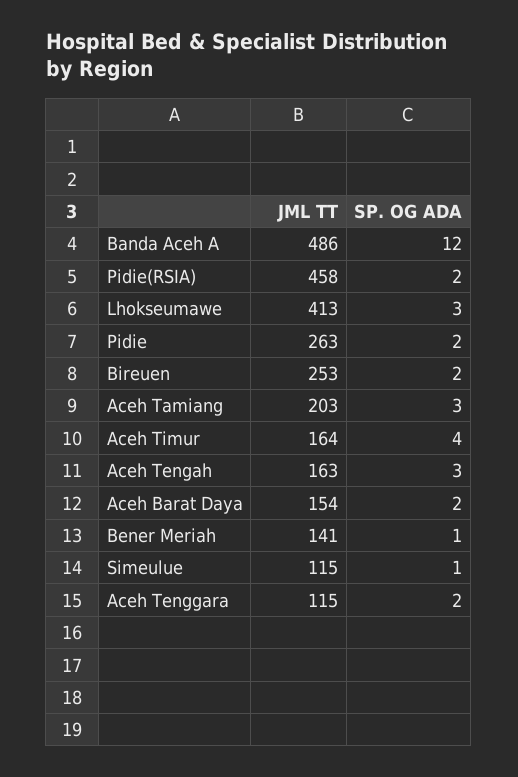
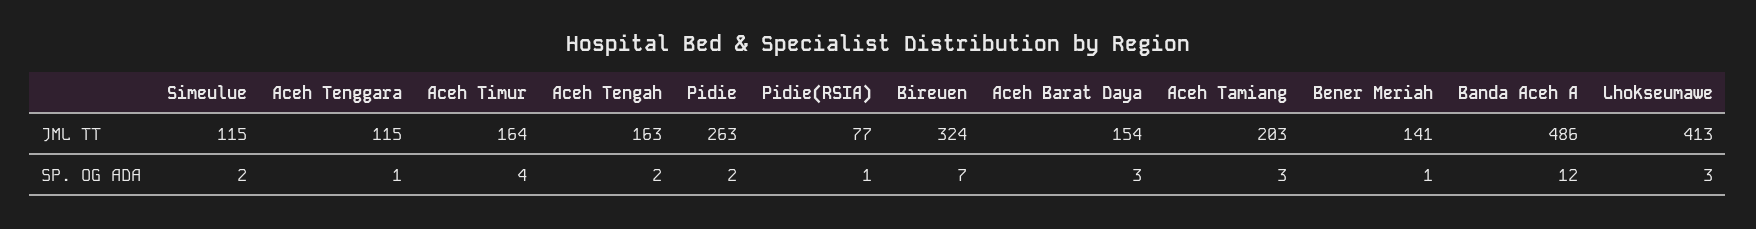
  {
    "JML TT": {
      "Banda Aceh A": 486,
-     "Pidie(RSIA)": 458,
+     "Pidie(RSIA)": 77,
      "Lhokseumawe": 413,
      "Pidie": 263,
-     "Bireuen": 253,
+     "Bireuen": 324,
      "Aceh Tamiang": 203,
      "Aceh Timur": 164,
      "Aceh Tengah": 163,
      "Aceh Barat Daya": 154,
      "Bener Meriah": 141,
      "Simeulue": 115,
      "Aceh Tenggara": 115
    },
    "SP. OG ADA": {
      "Banda Aceh A": 12,
-     "Pidie(RSIA)": 2,
+     "Pidie(RSIA)": 1,
      "Lhokseumawe": 3,
      "Pidie": 2,
-     "Bireuen": 2,
+     "Bireuen": 7,
      "Aceh Tamiang": 3,
      "Aceh Timur": 4,
-     "Aceh Tengah": 3,
+     "Aceh Tengah": 2,
-     "Aceh Barat Daya": 2,
+     "Aceh Barat Daya": 3,
      "Bener Meriah": 1,
-     "Simeulue": 1,
+     "Simeulue": 2,
-     "Aceh Tenggara": 2
+     "Aceh Tenggara": 1
    }
  }

